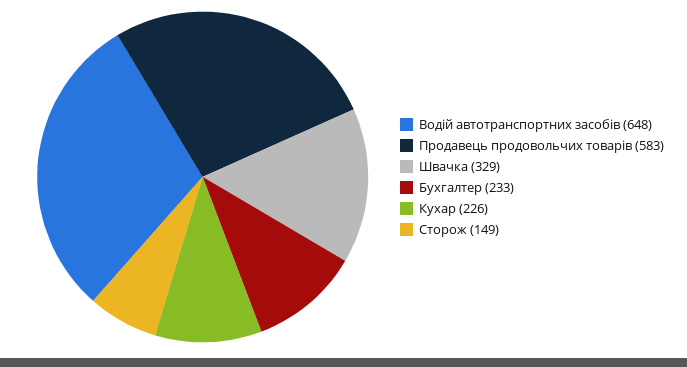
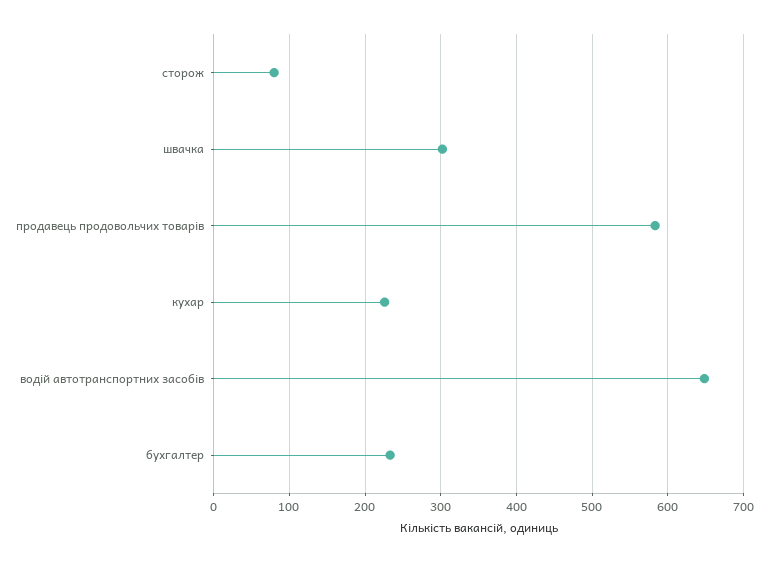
  {
    "Водій автотранспортних засобів": 648,
    "Продавець продовольчих товарів": 583,
-   "Швачка": 329,
+   "Швачка": 300,
    "Бухгалтер": 233,
    "Кухар": 226,
-   "Сторож": 149
+   "Сторож": 80
  }

